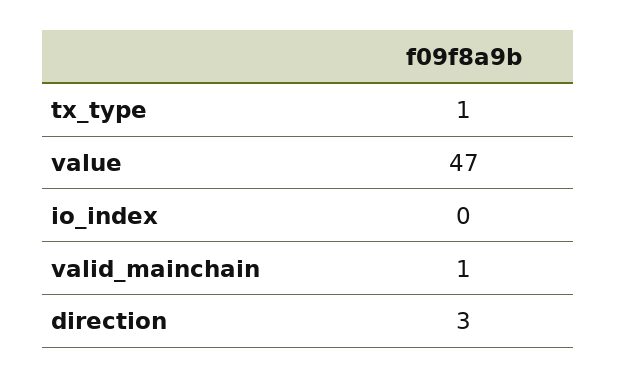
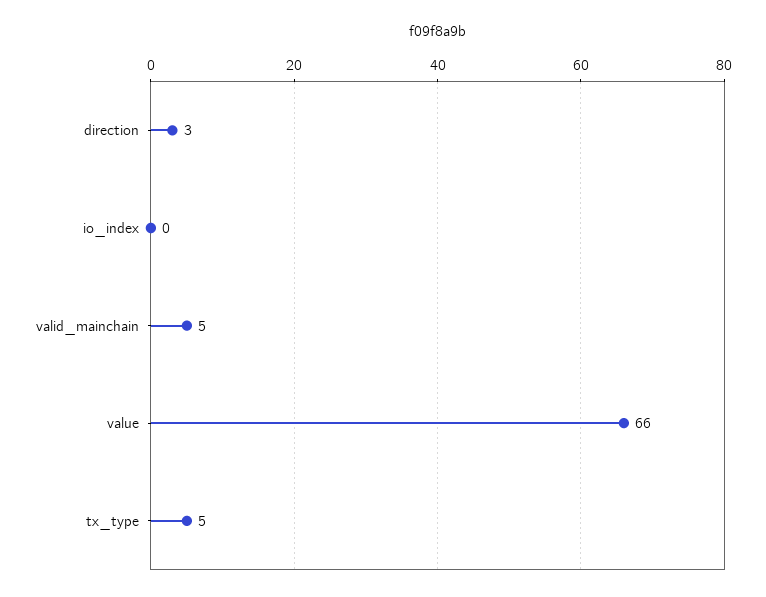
  {
-   "tx_type": 1,
+   "tx_type": 5,
-   "value": 47,
+   "value": 66,
    "io_index": 0,
-   "valid_mainchain": 1,
+   "valid_mainchain": 5,
    "direction": 3
  }

